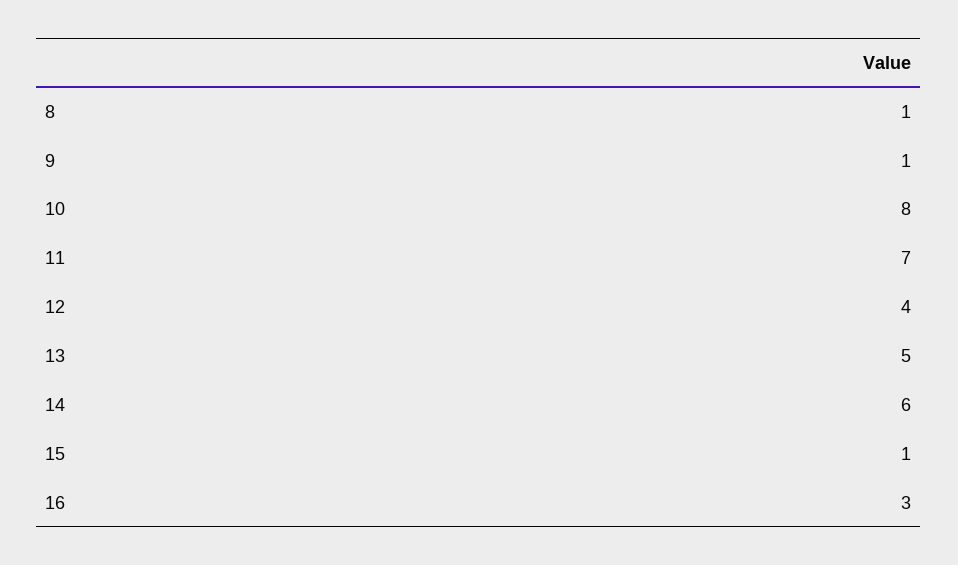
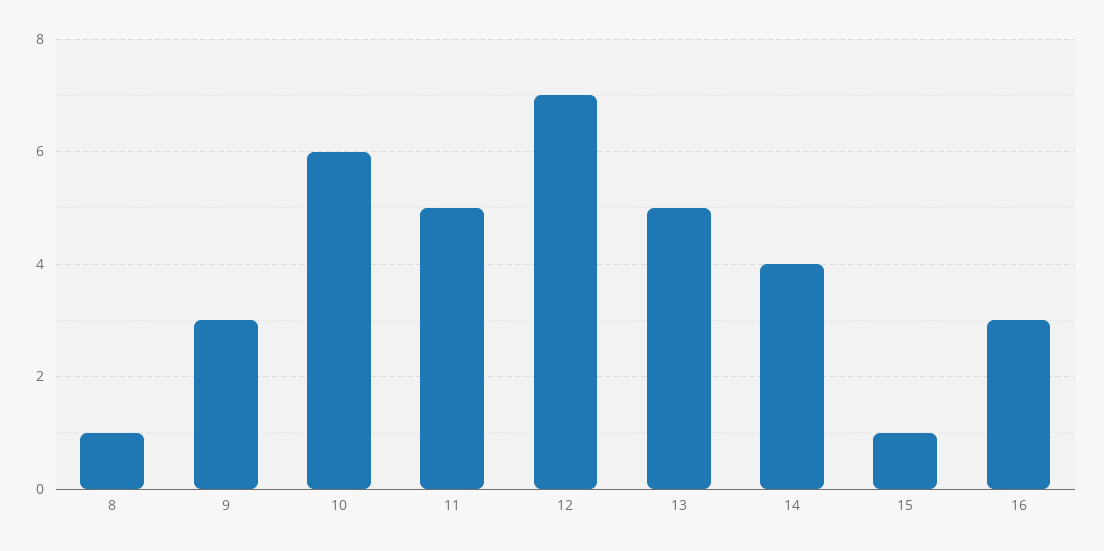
  {
    "8": 1,
-   "9": 1,
+   "9": 3,
-   "10": 8,
+   "10": 6,
-   "11": 7,
+   "11": 5,
-   "12": 4,
+   "12": 7,
    "13": 5,
-   "14": 6,
+   "14": 4,
    "15": 1,
    "16": 3
  }

